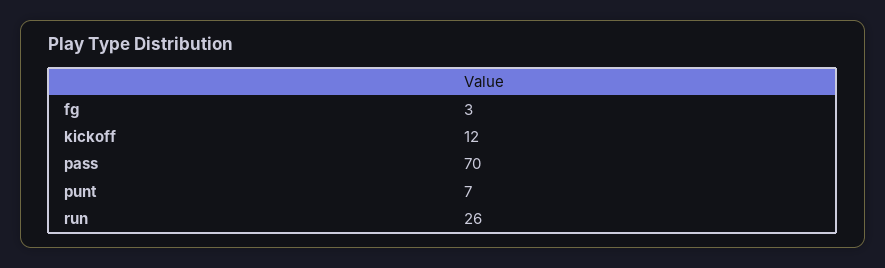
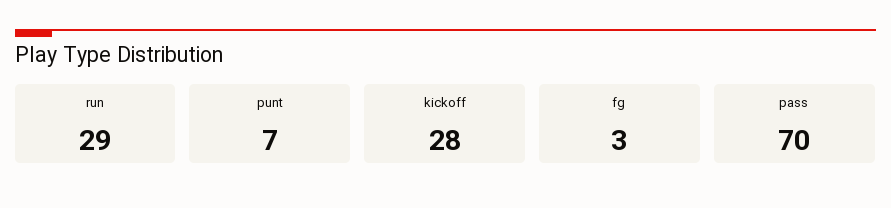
  {
    "fg": 3,
-   "kickoff": 12,
+   "kickoff": 28,
    "pass": 70,
    "punt": 7,
-   "run": 26
+   "run": 29
  }

